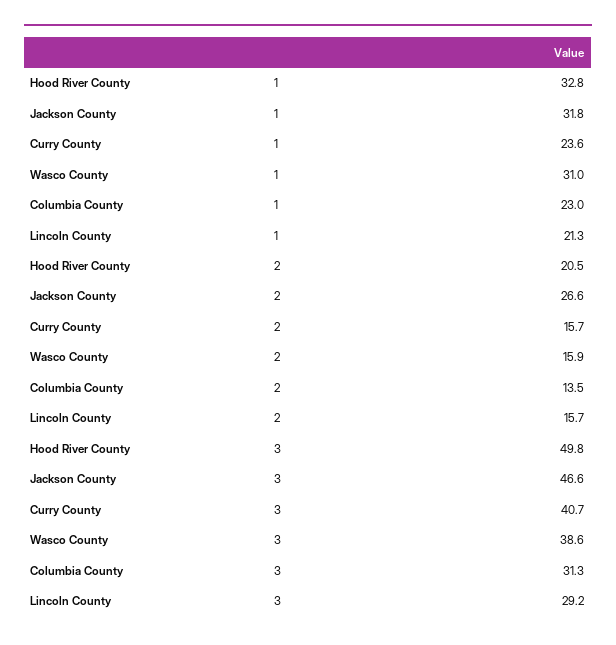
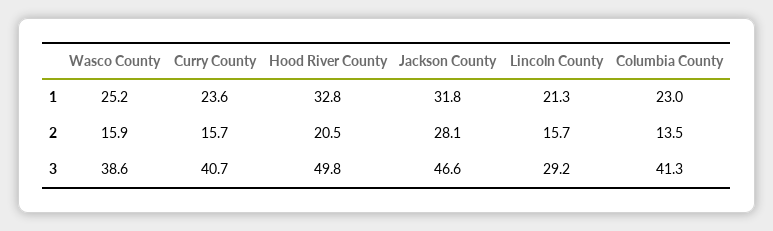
  {
    "Hood River County": {
      "1": 32.8,
      "2": 20.5,
      "3": 49.8
    },
    "Jackson County": {
      "1": 31.8,
-     "2": 26.6,
+     "2": 28.1,
      "3": 46.6
    },
    "Curry County": {
      "1": 23.6,
      "2": 15.7,
      "3": 40.7
    },
    "Wasco County": {
-     "1": 31,
+     "1": 25.2,
      "2": 15.9,
      "3": 38.6
    },
    "Columbia County": {
      "1": 23,
      "2": 13.5,
-     "3": 31.3
+     "3": 41.3
    },
    "Lincoln County": {
      "1": 21.3,
      "2": 15.7,
      "3": 29.2
    }
  }

